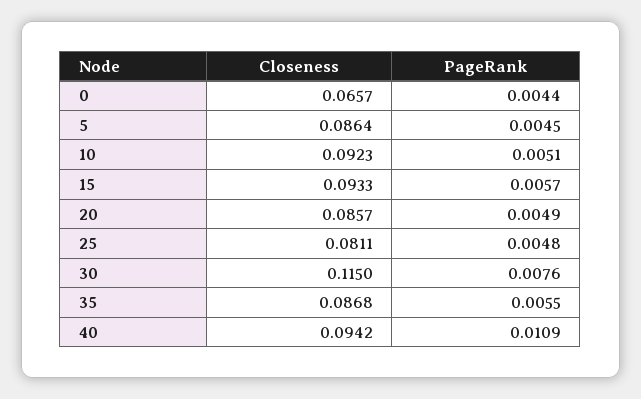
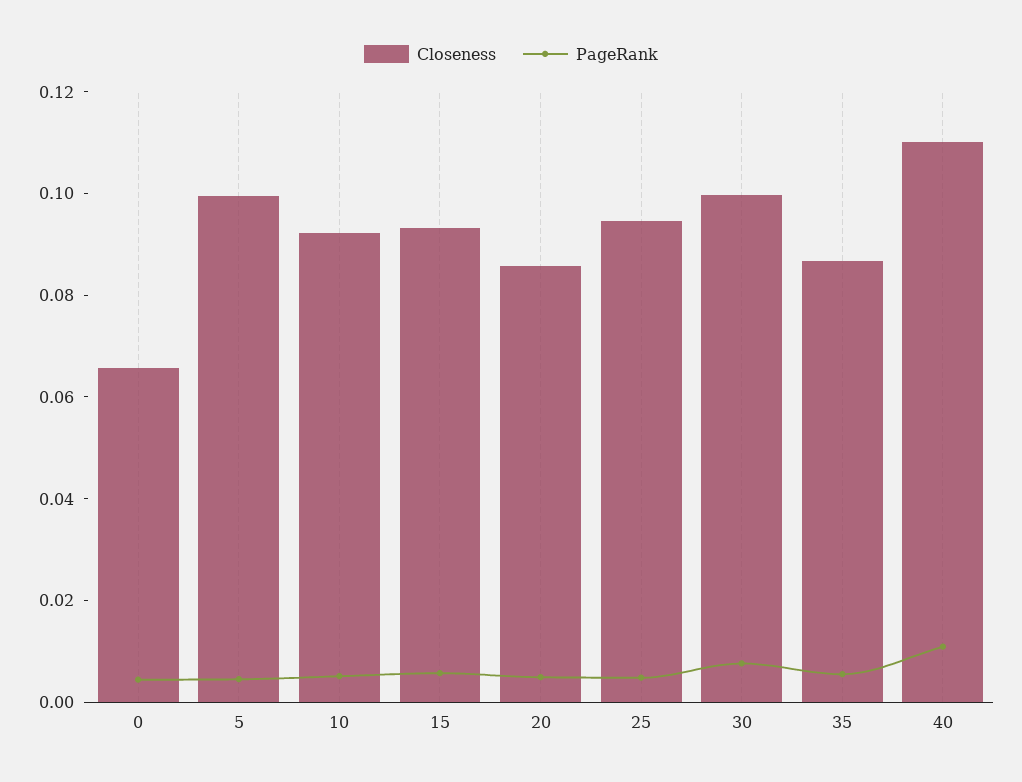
  {
    "Closeness": {
      "0": 0.0657,
-     "5": 0.0864,
+     "5": 0.1,
      "10": 0.0923,
      "15": 0.0933,
      "20": 0.0857,
-     "25": 0.0811,
+     "25": 0.095,
-     "30": 0.115,
+     "30": 0.1,
      "35": 0.0868,
-     "40": 0.0942
+     "40": 0.11
    },
    "PageRank": {
      "0": 0.0044,
      "5": 0.0045,
      "10": 0.0051,
      "15": 0.0057,
      "20": 0.0049,
      "25": 0.0048,
      "30": 0.0076,
      "35": 0.0055,
      "40": 0.0109
    }
  }

